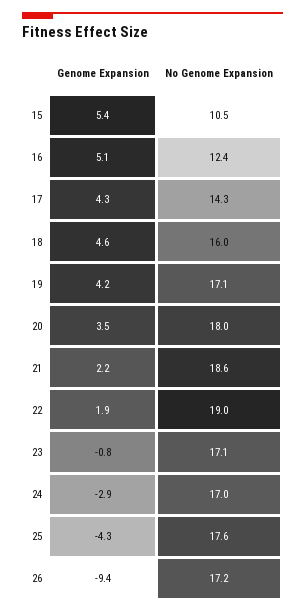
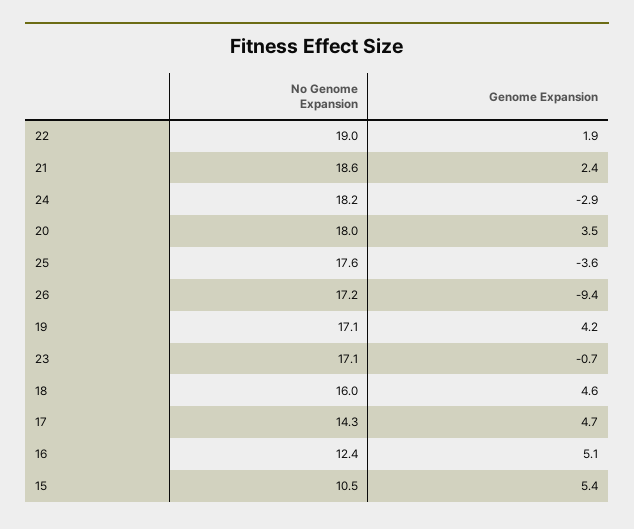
  {
    "Genome Expansion": {
      "15": 5.4,
      "16": 5.1,
-     "17": 4.3,
+     "17": 4.7,
      "18": 4.6,
      "19": 4.2,
      "20": 3.5,
-     "21": 2.2,
+     "21": 2.4,
      "22": 1.9,
-     "23": -0.8,
+     "23": -0.7,
      "24": -2.9,
-     "25": -4.3,
+     "25": -3.6,
      "26": -9.4
    },
    "No Genome Expansion": {
      "15": 10.5,
      "16": 12.4,
      "17": 14.3,
      "18": 16,
      "19": 17.1,
      "20": 18,
      "21": 18.6,
      "22": 19,
      "23": 17.1,
-     "24": 17,
+     "24": 18.2,
      "25": 17.6,
      "26": 17.2
    }
  }

